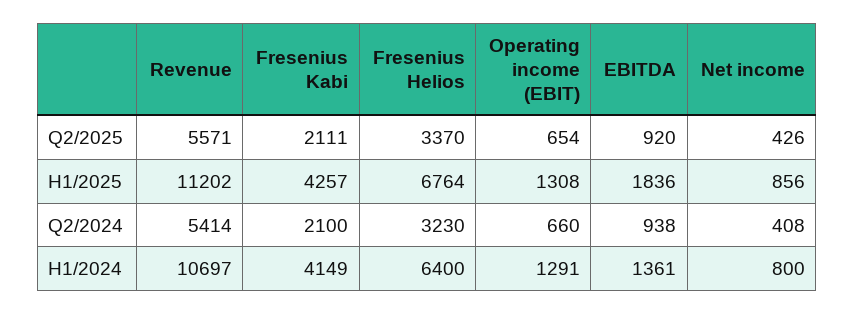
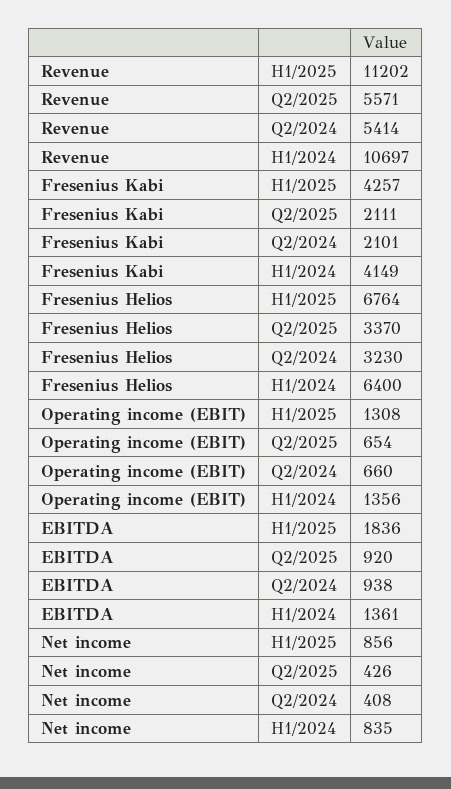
  {
    "Revenue": {
      "Q2/2025": 5571,
      "H1/2025": 11202,
      "Q2/2024": 5414,
      "H1/2024": 10697
    },
    "Fresenius Kabi": {
      "Q2/2025": 2111,
      "H1/2025": 4257,
-     "Q2/2024": 2100,
+     "Q2/2024": 2101,
      "H1/2024": 4149
    },
    "Fresenius Helios": {
      "Q2/2025": 3370,
      "H1/2025": 6764,
      "Q2/2024": 3230,
      "H1/2024": 6400
    },
    "Operating income (EBIT)": {
      "Q2/2025": 654,
      "H1/2025": 1308,
      "Q2/2024": 660,
-     "H1/2024": 1291
+     "H1/2024": 1356
    },
    "EBITDA": {
      "Q2/2025": 920,
      "H1/2025": 1836,
      "Q2/2024": 938,
      "H1/2024": 1361
    },
    "Net income": {
      "Q2/2025": 426,
      "H1/2025": 856,
      "Q2/2024": 408,
-     "H1/2024": 800
+     "H1/2024": 835
    }
  }

